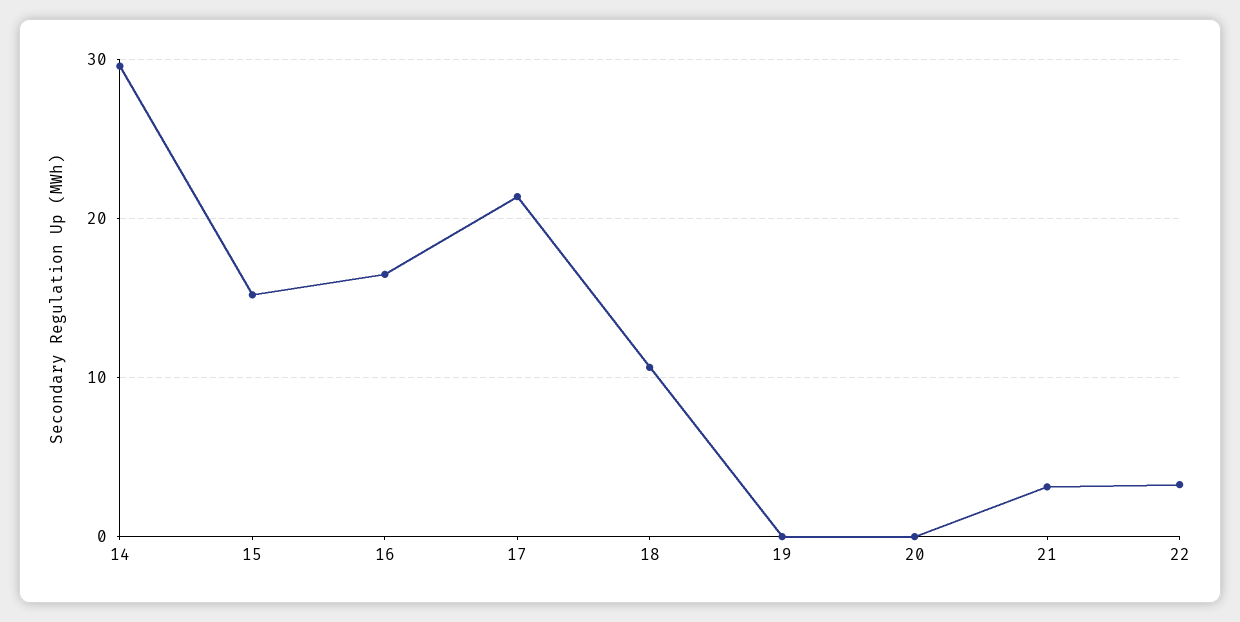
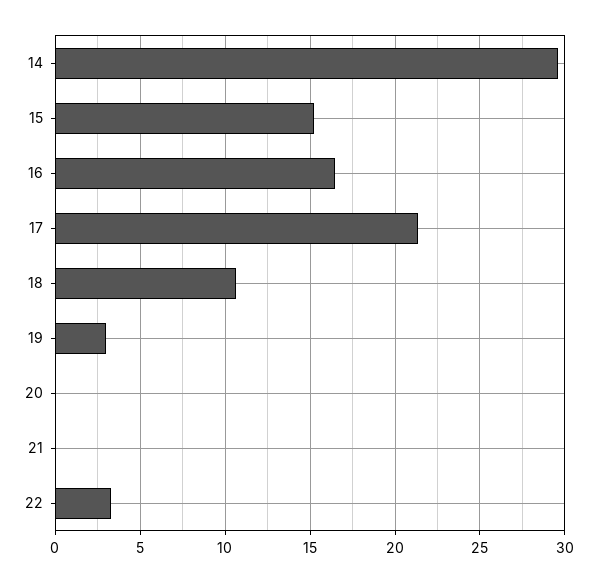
  {
    "14": 29.5,
    "15": 15,
    "16": 16.5,
    "17": 21.5,
    "18": 10.5,
-   "19": 0,
+   "19": 3,
    "20": 0,
-   "21": 3,
+   "21": 0,
    "22": 3.5
  }

